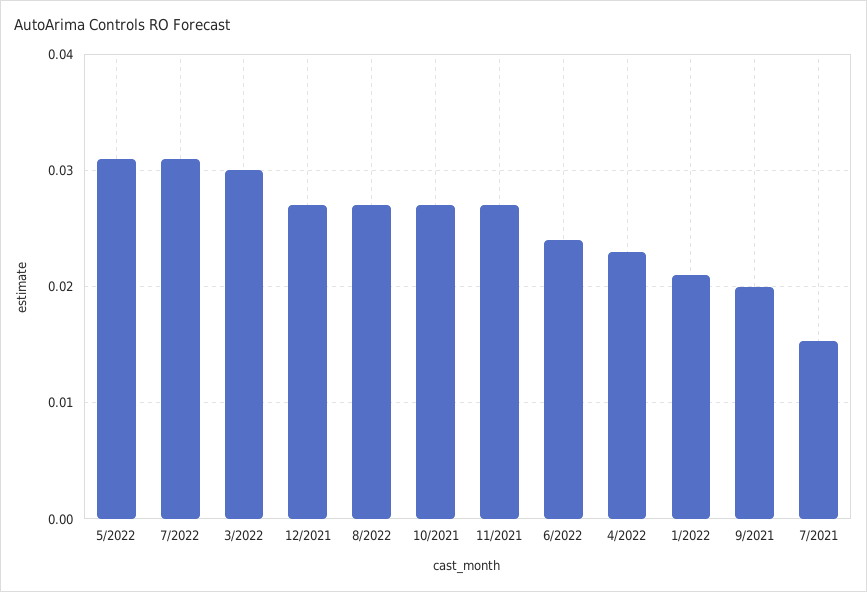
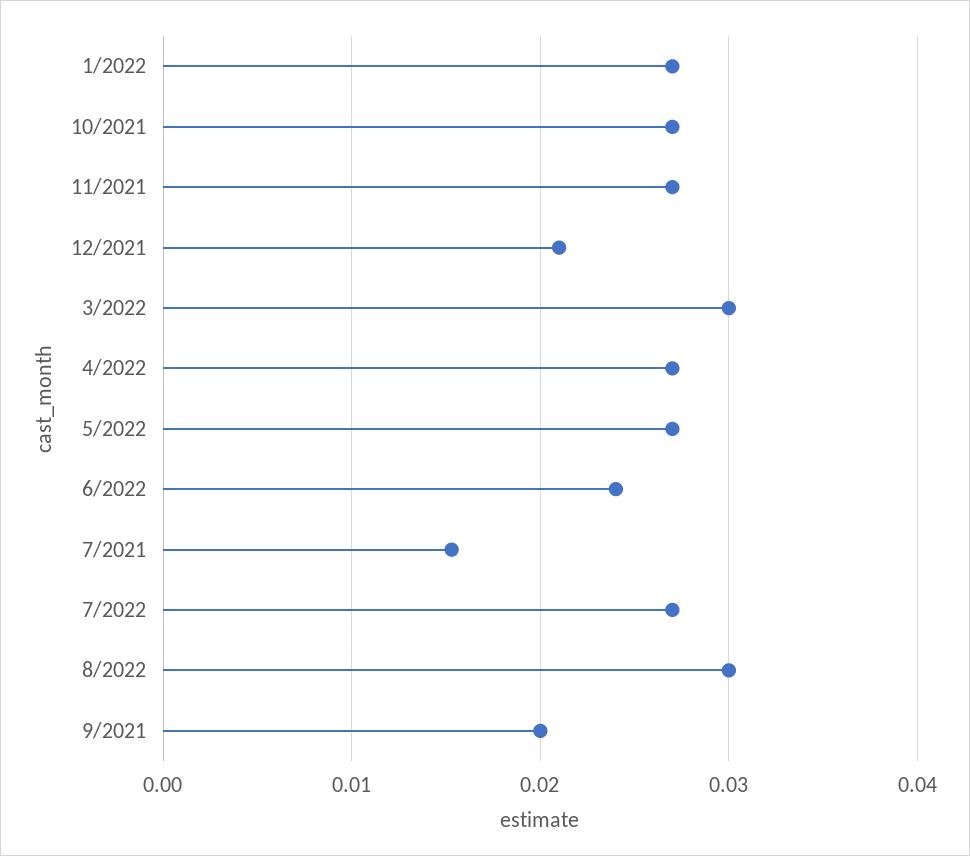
  {
-   "5/2022": 0.031,
+   "5/2022": 0.027,
-   "7/2022": 0.031,
+   "7/2022": 0.027,
    "3/2022": 0.03,
-   "12/2021": 0.027,
+   "12/2021": 0.021,
-   "8/2022": 0.027,
+   "8/2022": 0.03,
    "10/2021": 0.027,
    "11/2021": 0.027,
    "6/2022": 0.024,
-   "4/2022": 0.023,
+   "4/2022": 0.027,
-   "1/2022": 0.021,
+   "1/2022": 0.027,
    "9/2021": 0.02,
    "7/2021": 0.015
  }

